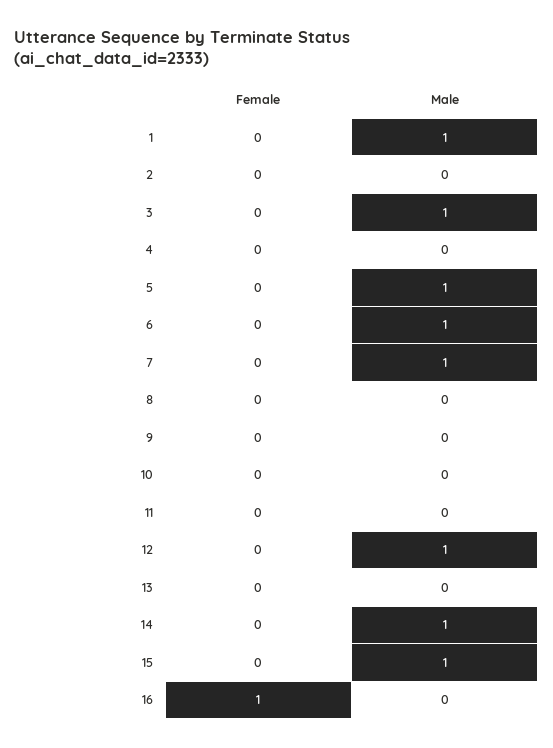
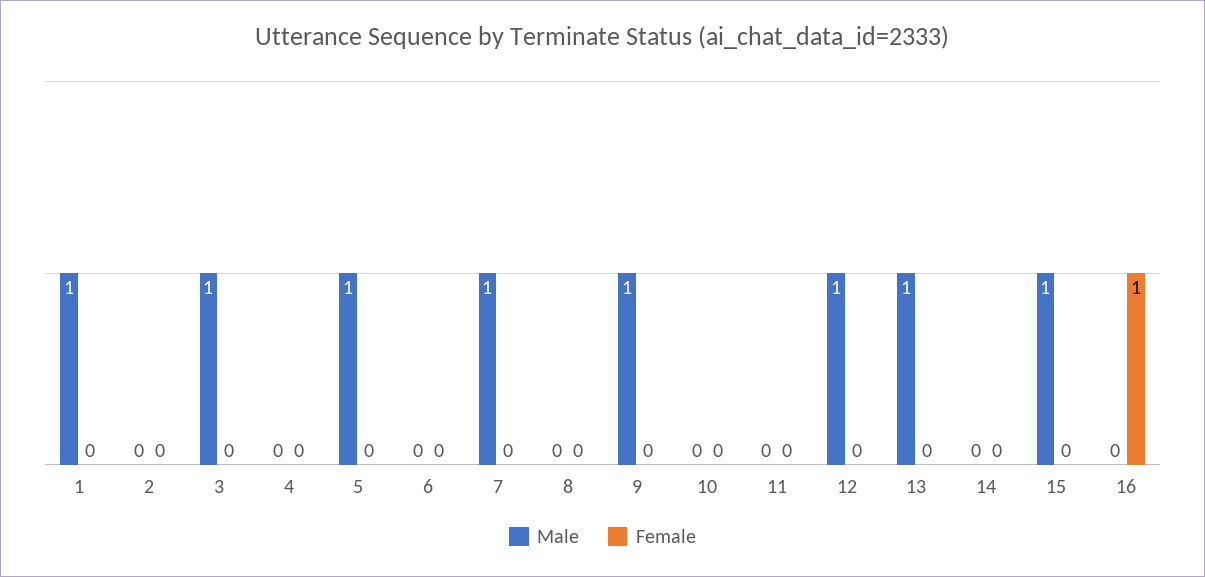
  {
    "Female": {
      "1": 0,
      "2": 0,
      "3": 0,
      "4": 0,
      "5": 0,
      "6": 0,
      "7": 0,
      "8": 0,
      "9": 0,
      "10": 0,
      "11": 0,
      "12": 0,
      "13": 0,
      "14": 0,
      "15": 0,
      "16": 1
    },
    "Male": {
      "1": 1,
      "2": 0,
      "3": 1,
      "4": 0,
      "5": 1,
-     "6": 1,
+     "6": 0,
      "7": 1,
      "8": 0,
-     "9": 0,
+     "9": 1,
      "10": 0,
      "11": 0,
      "12": 1,
-     "13": 0,
+     "13": 1,
-     "14": 1,
+     "14": 0,
      "15": 1,
      "16": 0
    }
  }

